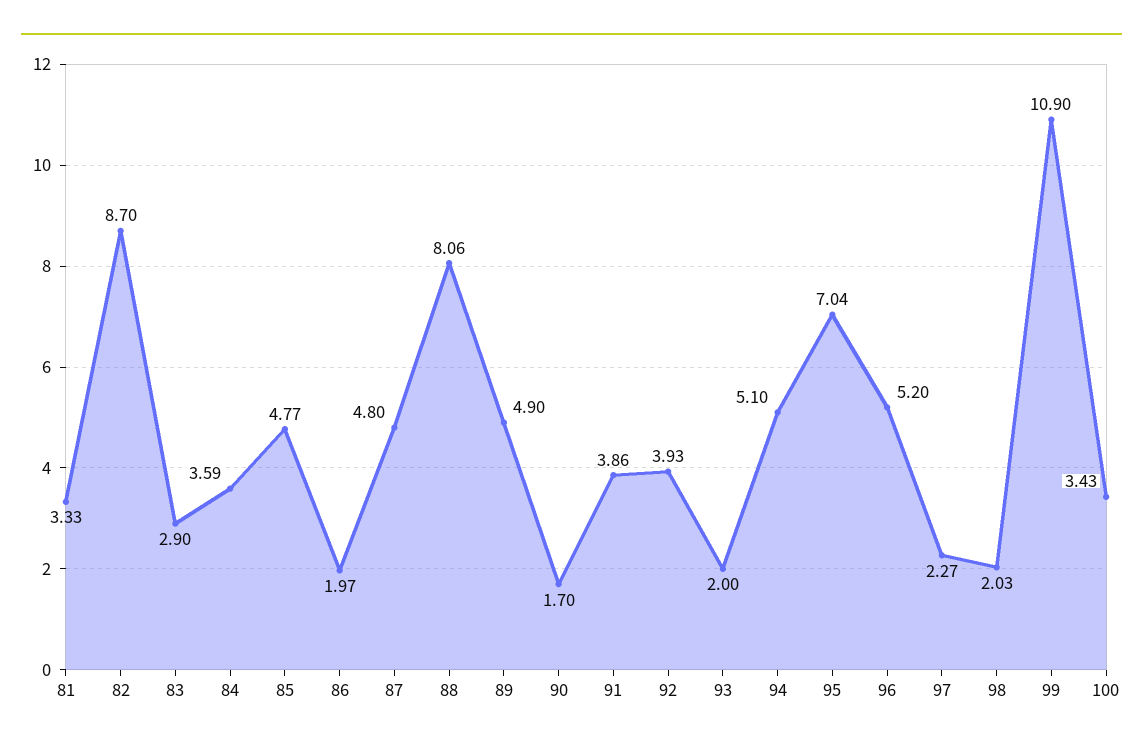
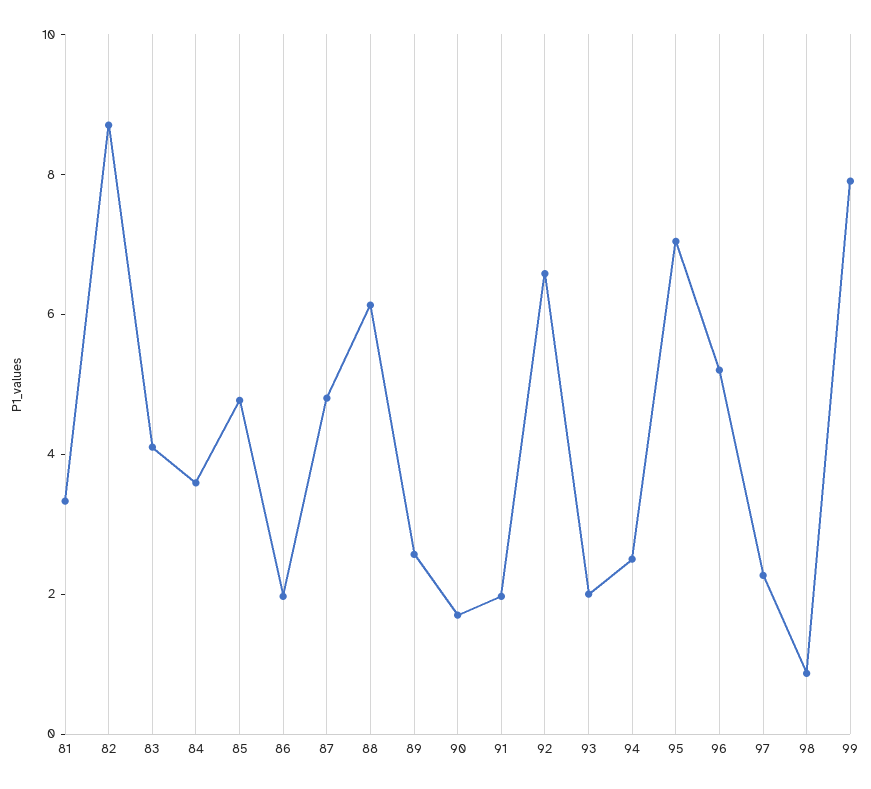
  {
    "81": 3.33,
    "82": 8.7,
-   "83": 2.9,
+   "83": 4,
    "84": 3.59,
    "85": 4.77,
    "86": 1.97,
    "87": 4.8,
-   "88": 8.06,
+   "88": 6,
-   "89": 4.9,
+   "89": 2.5,
    "90": 1.7,
-   "91": 3.86,
+   "91": 2,
-   "92": 3.93,
+   "92": 6.5,
    "93": 2,
-   "94": 5.1,
+   "94": 2.5,
    "95": 7.04,
    "96": 5.2,
    "97": 2.27,
-   "98": 2.03,
+   "98": 1,
-   "99": 10.9,
+   "99": 8
-   "100": 3.43
  }

